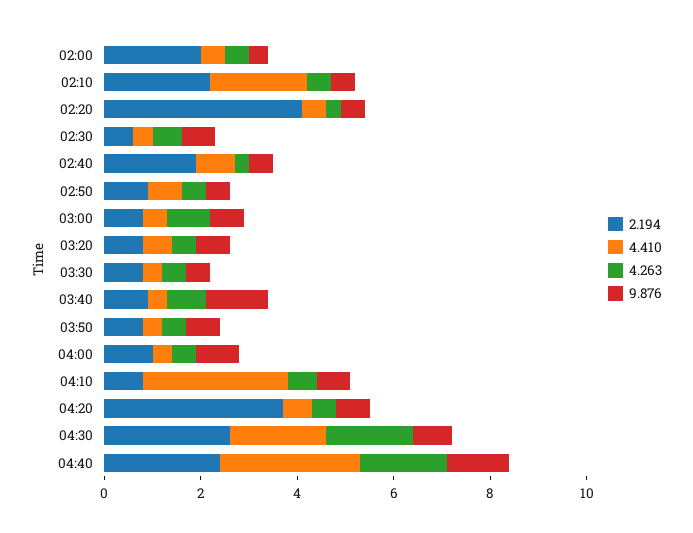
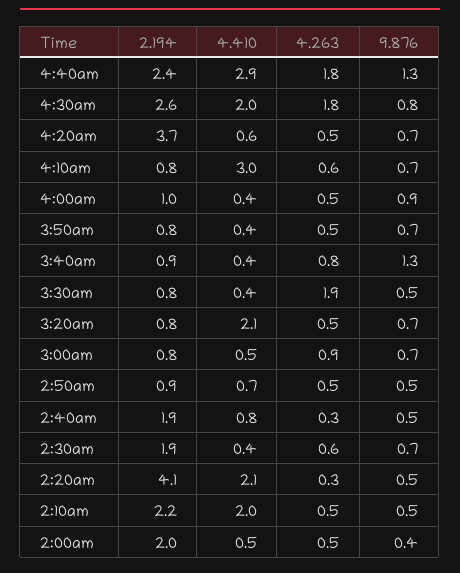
  {
    "2.194": {
      "02:00": 2,
      "02:10": 2.2,
      "02:20": 4.1,
-     "02:30": 0.5,
+     "02:30": 1.9,
      "02:40": 1.9,
      "02:50": 0.9,
      "03:00": 0.8,
      "03:20": 0.8,
      "03:30": 0.8,
      "03:40": 0.9,
      "03:50": 0.8,
      "04:00": 1,
      "04:10": 0.8,
      "04:20": 3.7,
      "04:30": 2.6,
      "04:40": 2.4
    },
    "4.410": {
      "02:00": 0.5,
      "02:10": 2,
-     "02:20": 0.5,
+     "02:20": 2.1,
      "02:30": 0.4,
      "02:40": 0.8,
      "02:50": 0.7,
      "03:00": 0.5,
-     "03:20": 0.5,
+     "03:20": 2.1,
      "03:30": 0.4,
      "03:40": 0.4,
      "03:50": 0.4,
      "04:00": 0.4,
      "04:10": 3,
      "04:20": 0.6,
      "04:30": 2,
      "04:40": 2.9
    },
    "4.263": {
      "02:00": 0.5,
      "02:10": 0.5,
      "02:20": 0.3,
      "02:30": 0.6,
      "02:40": 0.3,
      "02:50": 0.5,
      "03:00": 0.9,
      "03:20": 0.5,
-     "03:30": 0.5,
+     "03:30": 1.9,
      "03:40": 0.8,
      "03:50": 0.5,
      "04:00": 0.5,
      "04:10": 0.6,
      "04:20": 0.5,
      "04:30": 1.8,
      "04:40": 1.8
    },
    "9.876": {
      "02:00": 0.4,
      "02:10": 0.5,
      "02:20": 0.5,
      "02:30": 0.7,
      "02:40": 0.5,
      "02:50": 0.5,
      "03:00": 0.7,
      "03:20": 0.7,
      "03:30": 0.5,
      "03:40": 1.3,
      "03:50": 0.7,
      "04:00": 0.9,
      "04:10": 0.7,
      "04:20": 0.7,
      "04:30": 0.8,
      "04:40": 1.3
    }
  }

